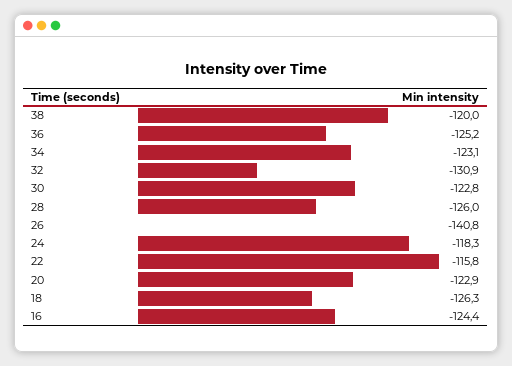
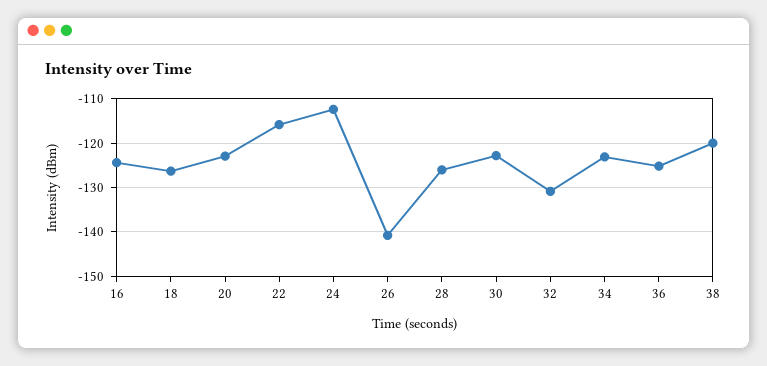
  {
    "38": -120,
    "36": -125.2,
    "34": -123.1,
    "32": -130.9,
    "30": -122.8,
    "28": -126,
    "26": -140.8,
-   "24": -118.3,
+   "24": -112,
    "22": -115.8,
    "20": -122.9,
    "18": -126.3,
    "16": -124.4
  }

